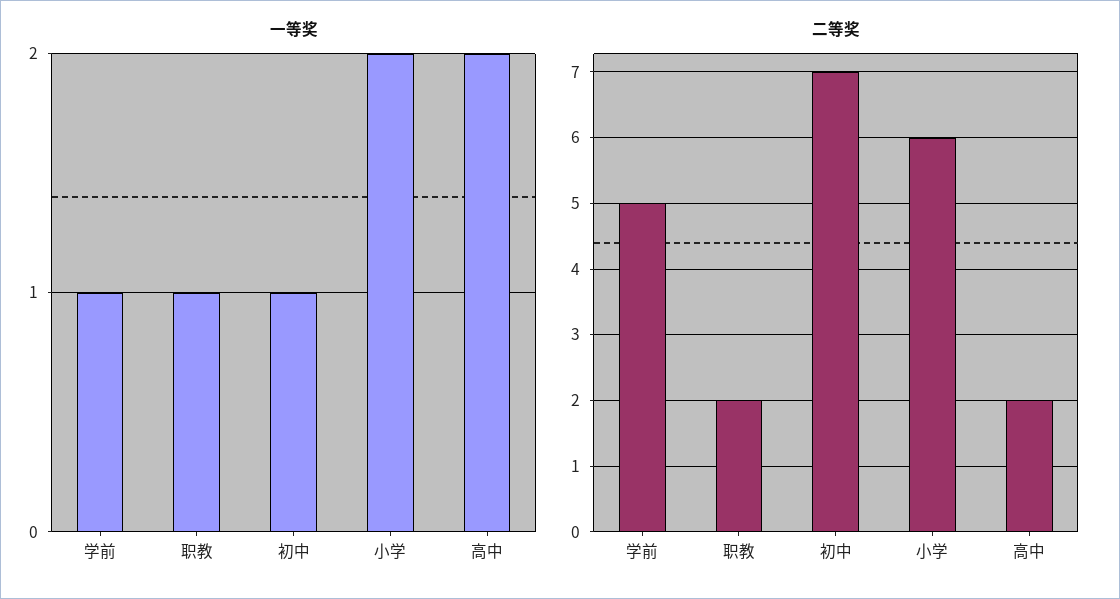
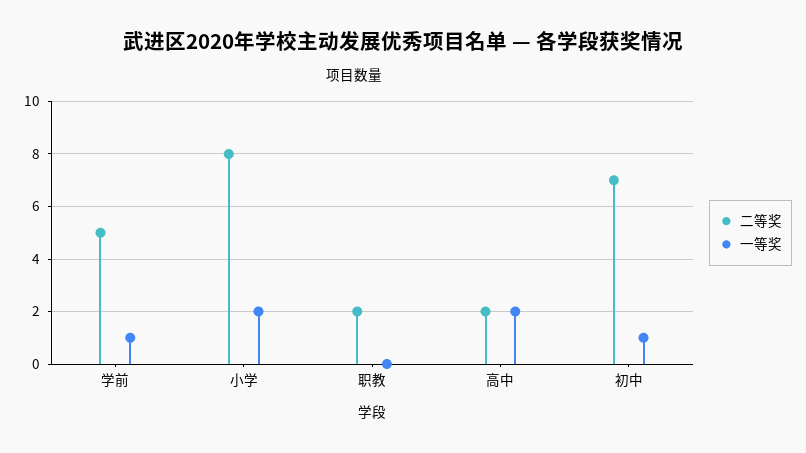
  {
    "一等奖": {
      "学前": 1,
-     "职教": 1,
+     "职教": 0,
      "初中": 1,
      "小学": 2,
      "高中": 2
    },
    "二等奖": {
      "学前": 5,
      "职教": 2,
      "初中": 7,
-     "小学": 6,
+     "小学": 8,
      "高中": 2
    }
  }

